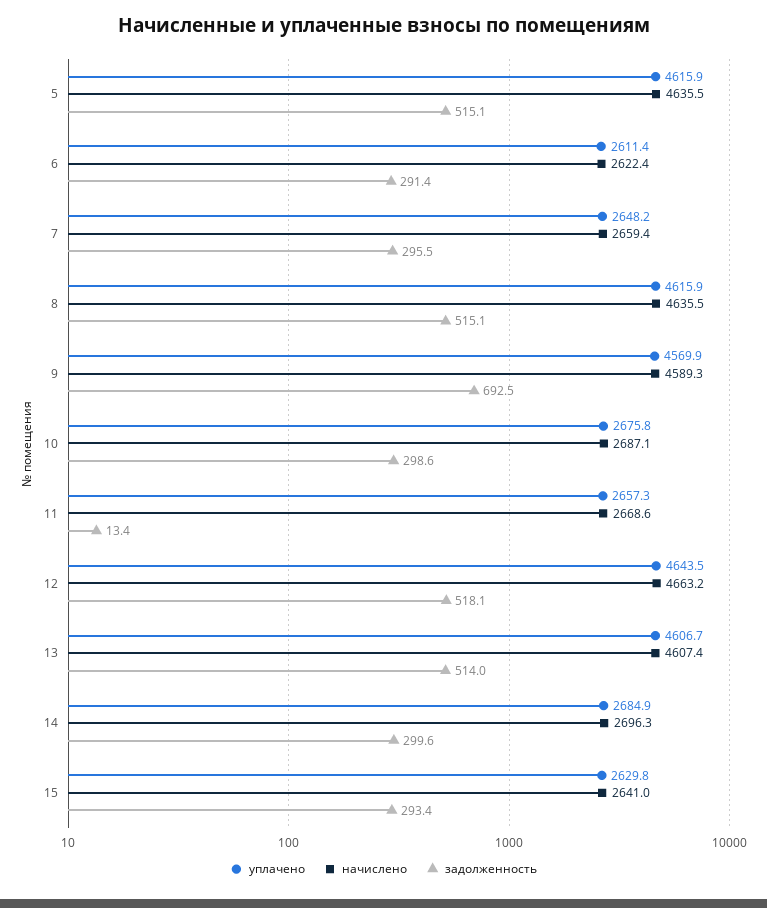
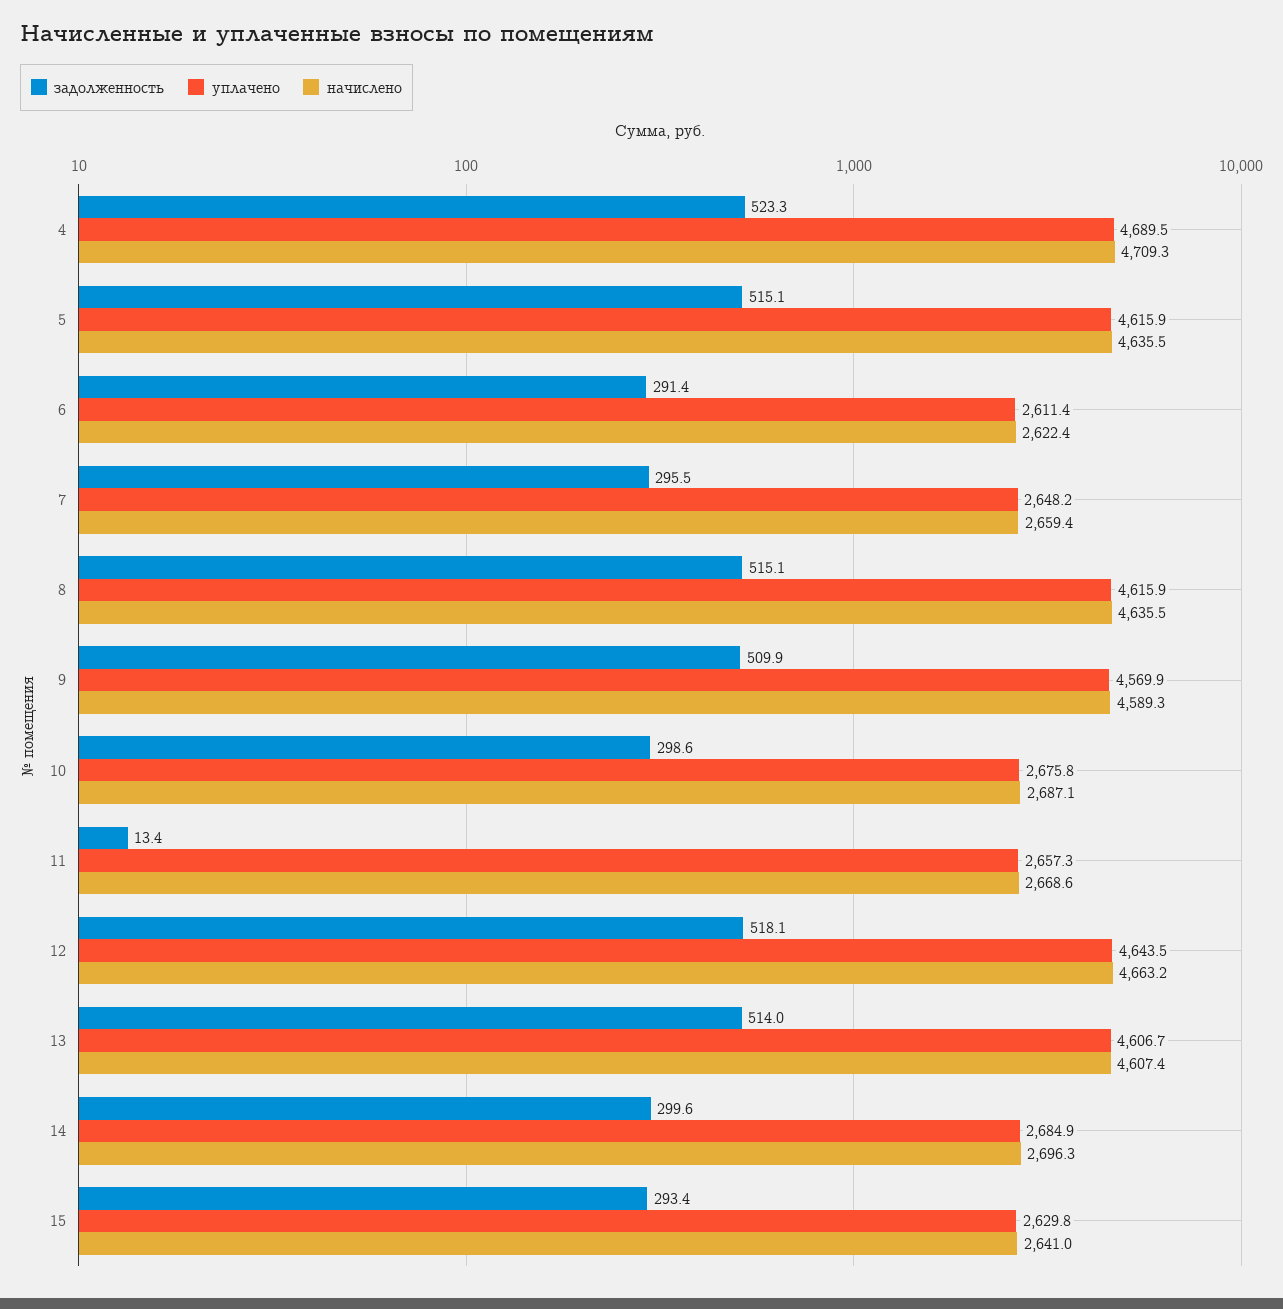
  {
    "уплачено": {
      "5": 4615.9,
      "6": 2611.4,
      "7": 2648.2,
      "8": 4615.9,
      "9": 4569.9,
      "10": 2675.8,
      "11": 2657.3,
      "12": 4643.5,
      "13": 4606.7,
      "14": 2684.9,
-     "15": 2629.8
+     "15": 2629.8,
+     "4": 4689.5
    },
    "начислено": {
      "5": 4635.5,
      "6": 2622.4,
      "7": 2659.4,
      "8": 4635.5,
      "9": 4589.3,
      "10": 2687.1,
      "11": 2668.6,
      "12": 4663.2,
      "13": 4607.4,
      "14": 2696.3,
-     "15": 2641
+     "15": 2641,
+     "4": 4709.3
    },
    "задолженность": {
      "5": 515.1,
      "6": 291.4,
      "7": 295.5,
      "8": 515.1,
-     "9": 692.5,
+     "9": 509.9,
      "10": 298.6,
      "11": 13.4,
      "12": 518.1,
      "13": 514,
      "14": 299.6,
-     "15": 293.4
+     "15": 293.4,
+     "4": 523.3
    }
  }

